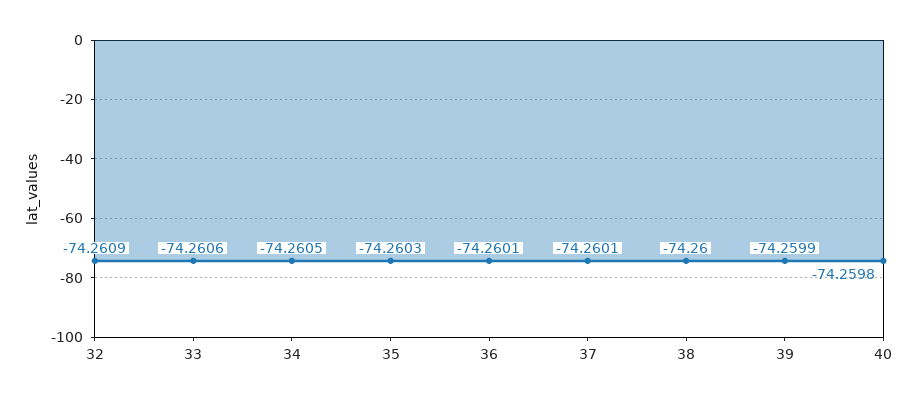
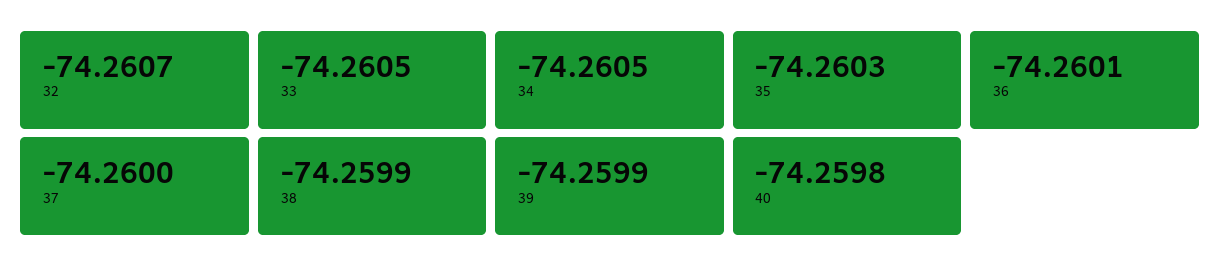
  {
-   "32": -74.2609,
+   "32": -74.2607,
-   "33": -74.2606,
+   "33": -74.2605,
    "34": -74.2605,
    "35": -74.2603,
    "36": -74.2601,
-   "37": -74.2601,
+   "37": -74.26,
-   "38": -74.26,
+   "38": -74.2599,
    "39": -74.2599,
    "40": -74.2598
  }

